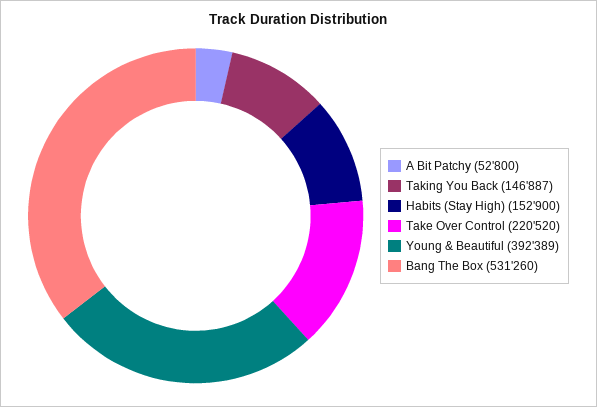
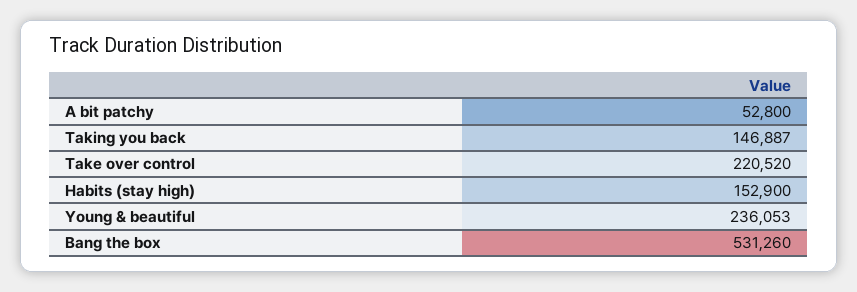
  {
    "A Bit Patchy": 52800,
    "Taking You Back": 146887,
    "Habits (Stay High)": 152900,
    "Take Over Control": 220520,
-   "Young & Beautiful": 392389,
+   "Young & Beautiful": 236053,
    "Bang The Box": 531260
  }

